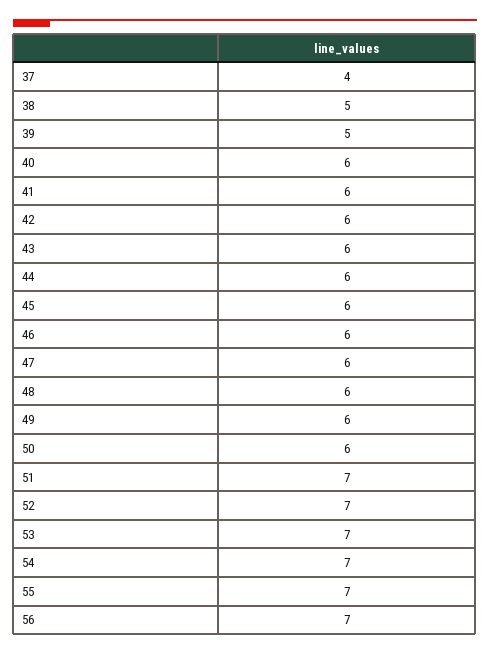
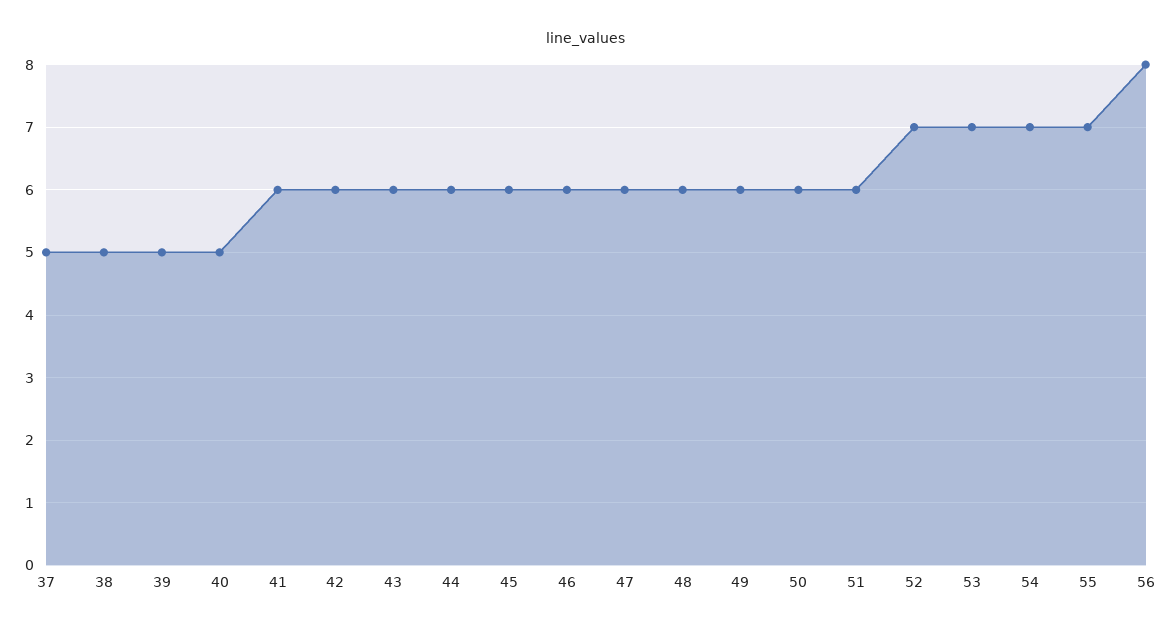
  {
-   "37": 4,
+   "37": 5,
    "38": 5,
    "39": 5,
-   "40": 6,
+   "40": 5,
    "41": 6,
    "42": 6,
    "43": 6,
    "44": 6,
    "45": 6,
    "46": 6,
    "47": 6,
    "48": 6,
    "49": 6,
    "50": 6,
-   "51": 7,
+   "51": 6,
    "52": 7,
    "53": 7,
    "54": 7,
    "55": 7,
-   "56": 7
+   "56": 8
  }

